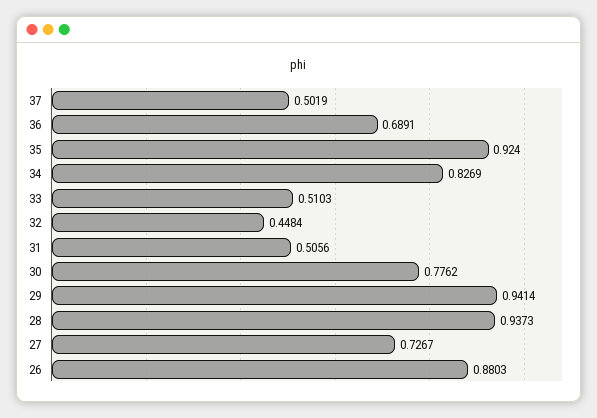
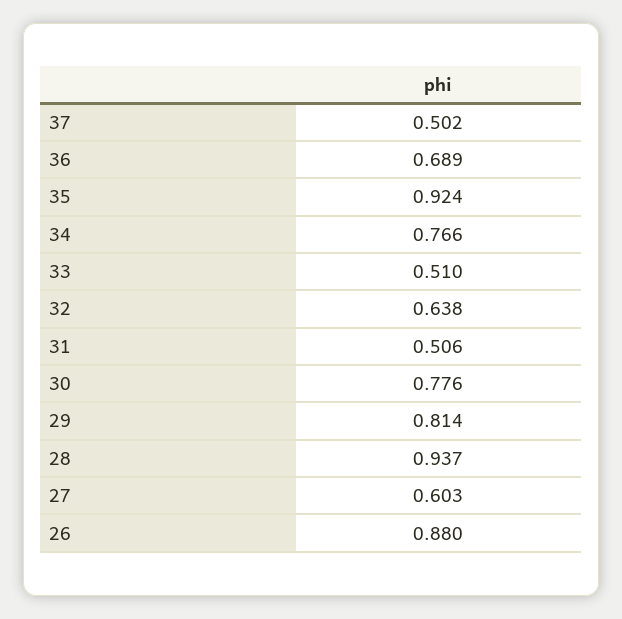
  {
    "37": 0.5019,
    "36": 0.6891,
    "35": 0.924,
-   "34": 0.8269,
+   "34": 0.766,
    "33": 0.5103,
-   "32": 0.4484,
+   "32": 0.638,
    "31": 0.5056,
    "30": 0.7762,
-   "29": 0.9414,
+   "29": 0.814,
    "28": 0.9373,
-   "27": 0.7267,
+   "27": 0.603,
    "26": 0.8803
  }

